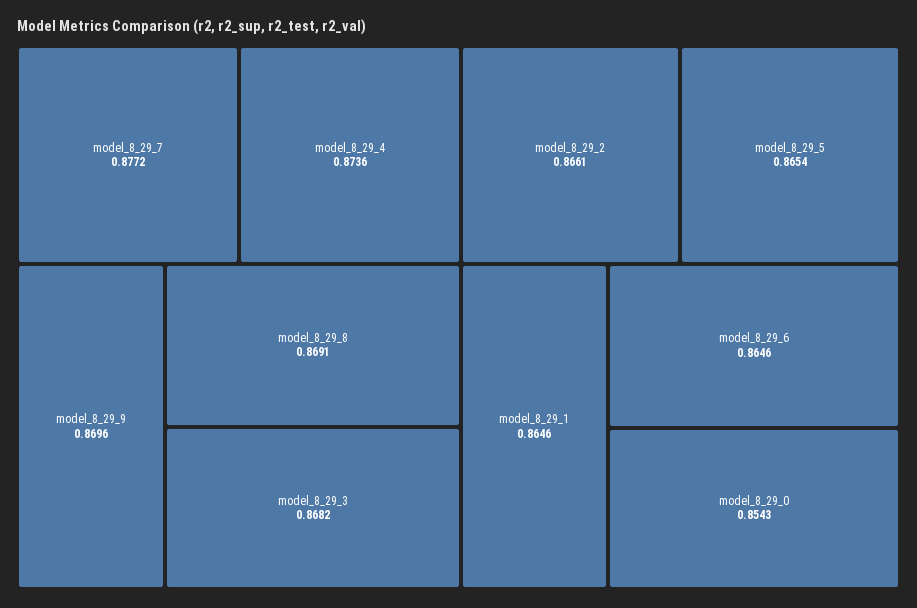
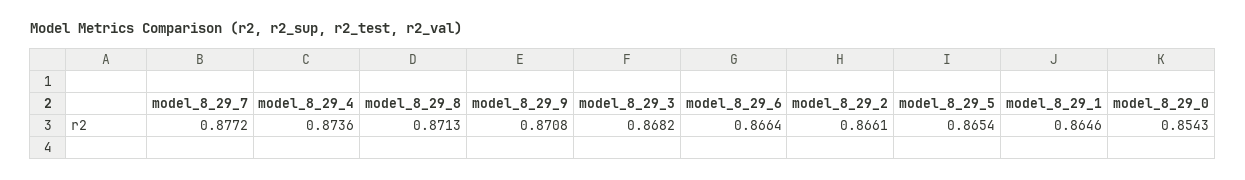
  {
    "model_8_29_7": 0.8772,
    "model_8_29_4": 0.8736,
-   "model_8_29_9": 0.8696,
+   "model_8_29_9": 0.8708,
-   "model_8_29_8": 0.8691,
+   "model_8_29_8": 0.8713,
    "model_8_29_3": 0.8682,
    "model_8_29_2": 0.8661,
    "model_8_29_5": 0.8654,
    "model_8_29_1": 0.8646,
-   "model_8_29_6": 0.8646,
+   "model_8_29_6": 0.8664,
    "model_8_29_0": 0.8543
  }

